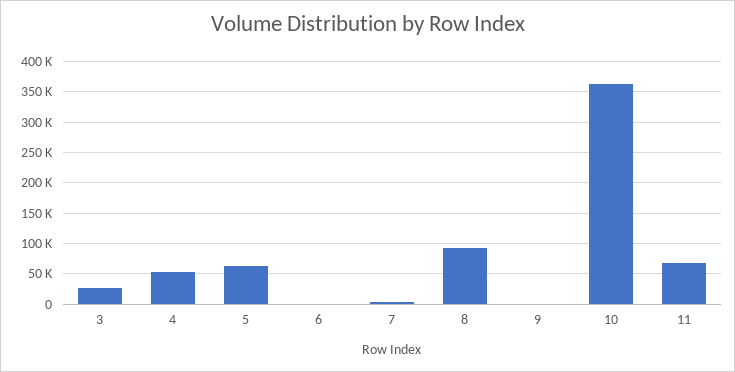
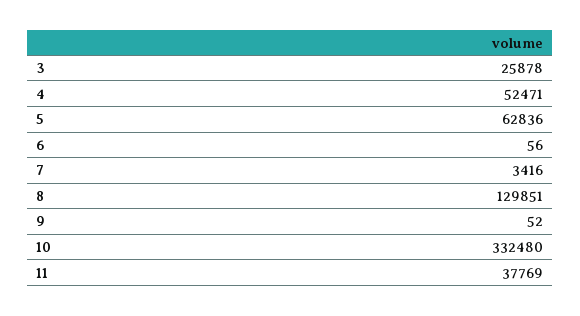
  {
    "3": 25878,
    "4": 52471,
    "5": 62836,
    "6": 56,
    "7": 3416,
-   "8": 90000,
+   "8": 129851,
    "9": 52,
-   "10": 360000,
+   "10": 332480,
-   "11": 70000
+   "11": 37769
  }

